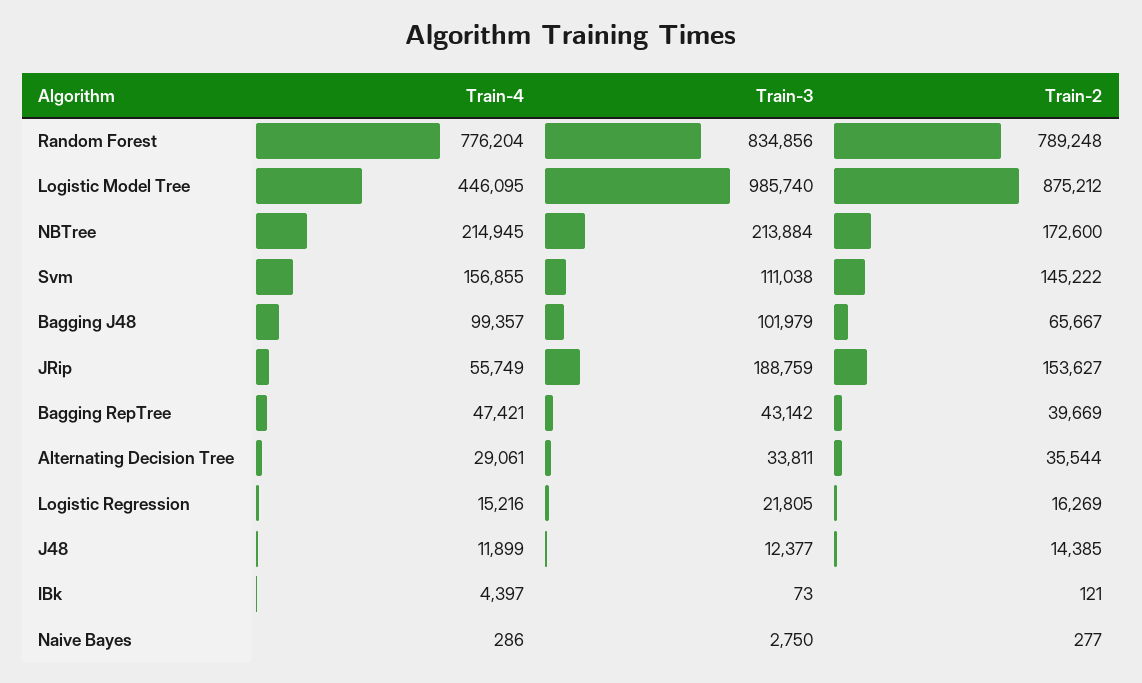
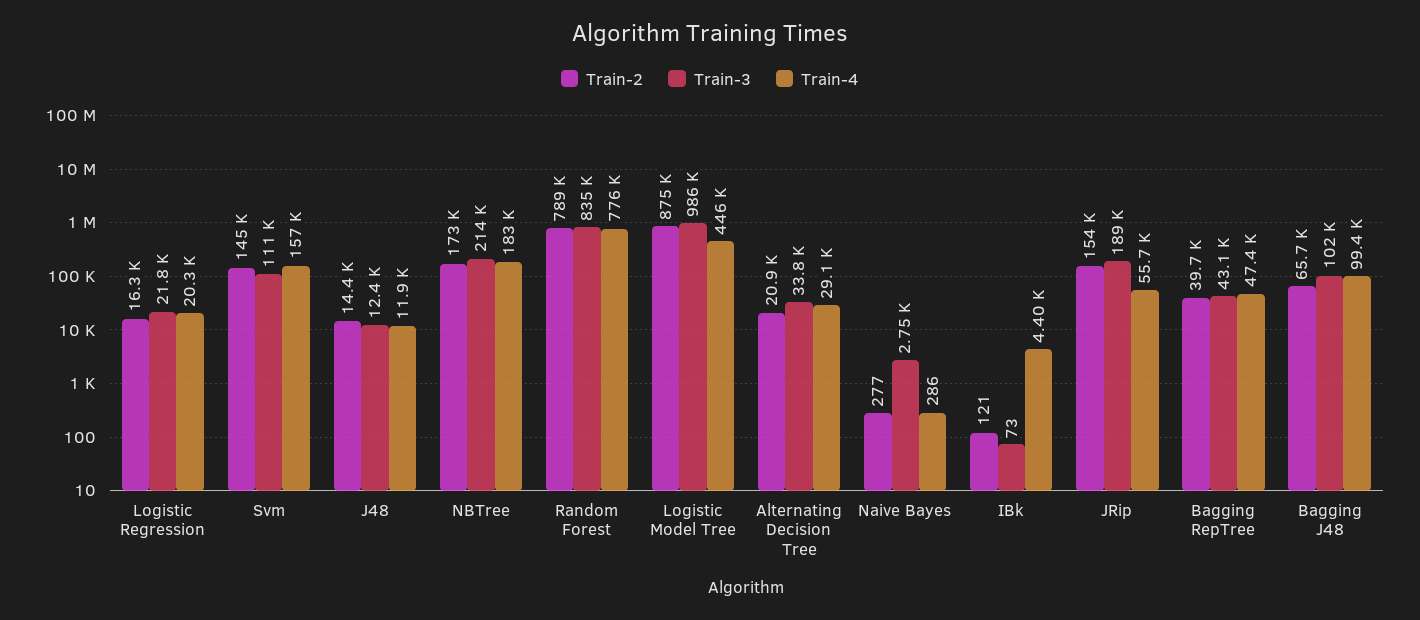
  {
    "Train-4": {
      "Random Forest": 776204,
      "Logistic Model Tree": 446095,
-     "NBTree": 214945,
+     "NBTree": 183000,
      "Svm": 156855,
      "Bagging J48": 99357,
      "JRip": 55749,
      "Bagging RepTree": 47421,
      "Alternating Decision Tree": 29061,
-     "Logistic Regression": 15216,
+     "Logistic Regression": 20300,
      "J48": 11899,
      "IBk": 4397,
      "Naive Bayes": 286
    },
    "Train-3": {
      "Random Forest": 834856,
      "Logistic Model Tree": 985740,
      "NBTree": 213884,
      "Svm": 111038,
      "Bagging J48": 101979,
      "JRip": 188759,
      "Bagging RepTree": 43142,
      "Alternating Decision Tree": 33811,
      "Logistic Regression": 21805,
      "J48": 12377,
      "IBk": 73,
      "Naive Bayes": 2750
    },
    "Train-2": {
      "Random Forest": 789248,
      "Logistic Model Tree": 875212,
      "NBTree": 172600,
      "Svm": 145222,
      "Bagging J48": 65667,
      "JRip": 153627,
      "Bagging RepTree": 39669,
-     "Alternating Decision Tree": 35544,
+     "Alternating Decision Tree": 20900,
      "Logistic Regression": 16269,
      "J48": 14385,
      "IBk": 121,
      "Naive Bayes": 277
    }
  }

